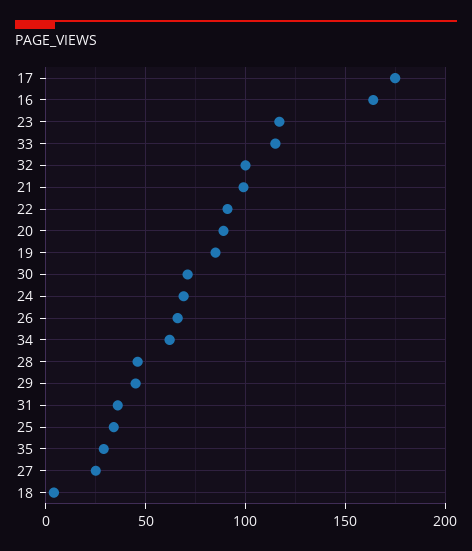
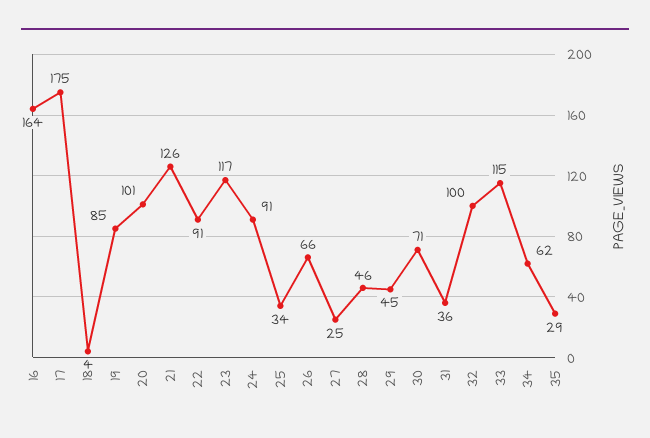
  {
    "17": 175,
    "16": 164,
    "23": 117,
    "33": 115,
    "32": 100,
-   "21": 100,
+   "21": 126,
    "22": 91,
-   "20": 90,
+   "20": 101,
    "19": 85,
    "30": 71,
-   "24": 70,
+   "24": 91,
    "26": 66,
    "34": 62,
    "28": 46,
    "29": 45,
    "31": 36,
    "25": 34,
    "35": 29,
    "27": 25,
    "18": 4
  }

